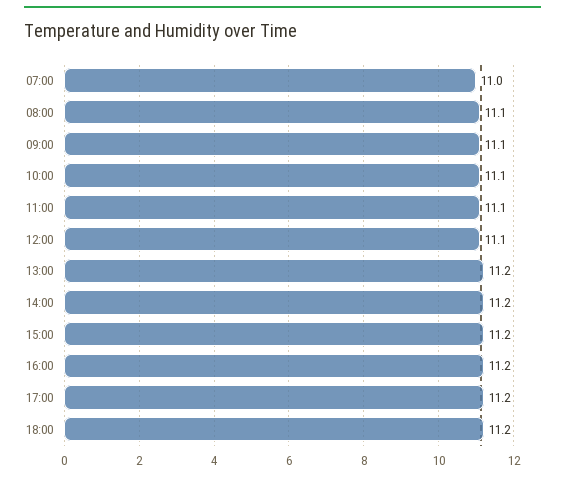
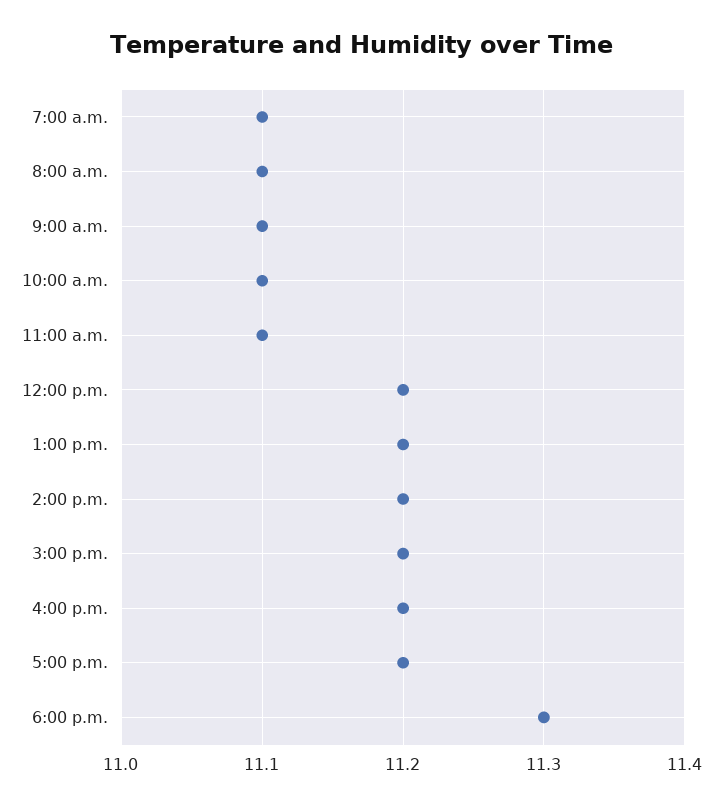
  {
-   "07:00": 11,
+   "07:00": 11.1,
    "08:00": 11.1,
    "09:00": 11.1,
    "10:00": 11.1,
    "11:00": 11.1,
-   "12:00": 11.1,
+   "12:00": 11.2,
    "13:00": 11.2,
    "14:00": 11.2,
    "15:00": 11.2,
    "16:00": 11.2,
    "17:00": 11.2,
-   "18:00": 11.2
+   "18:00": 11.3
  }

